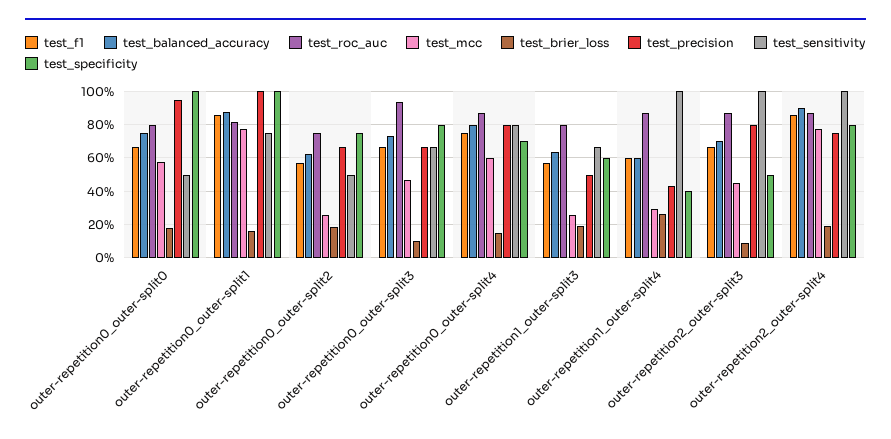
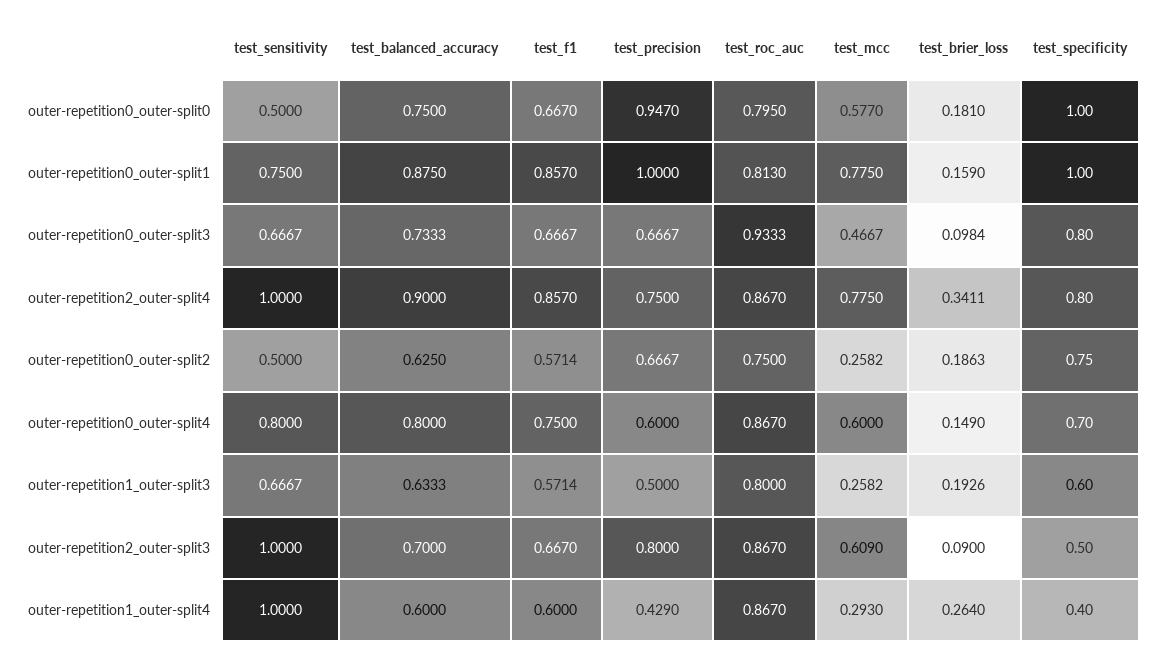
  {
    "test_f1": {
      "outer-repetition0_outer-split0": 0.667,
      "outer-repetition0_outer-split1": 0.857,
      "outer-repetition0_outer-split2": 0.5714,
      "outer-repetition0_outer-split3": 0.6667,
      "outer-repetition0_outer-split4": 0.75,
      "outer-repetition1_outer-split3": 0.5714,
      "outer-repetition1_outer-split4": 0.6,
      "outer-repetition2_outer-split3": 0.667,
      "outer-repetition2_outer-split4": 0.857
    },
    "test_balanced_accuracy": {
      "outer-repetition0_outer-split0": 0.75,
      "outer-repetition0_outer-split1": 0.875,
      "outer-repetition0_outer-split2": 0.625,
      "outer-repetition0_outer-split3": 0.7333,
      "outer-repetition0_outer-split4": 0.8,
      "outer-repetition1_outer-split3": 0.6333,
      "outer-repetition1_outer-split4": 0.6,
      "outer-repetition2_outer-split3": 0.7,
      "outer-repetition2_outer-split4": 0.9
    },
    "test_roc_auc": {
      "outer-repetition0_outer-split0": 0.795,
      "outer-repetition0_outer-split1": 0.813,
      "outer-repetition0_outer-split2": 0.75,
      "outer-repetition0_outer-split3": 0.9333,
      "outer-repetition0_outer-split4": 0.867,
      "outer-repetition1_outer-split3": 0.8,
      "outer-repetition1_outer-split4": 0.867,
      "outer-repetition2_outer-split3": 0.867,
      "outer-repetition2_outer-split4": 0.867
    },
    "test_mcc": {
      "outer-repetition0_outer-split0": 0.577,
      "outer-repetition0_outer-split1": 0.775,
      "outer-repetition0_outer-split2": 0.2582,
      "outer-repetition0_outer-split3": 0.4667,
      "outer-repetition0_outer-split4": 0.6,
      "outer-repetition1_outer-split3": 0.2582,
      "outer-repetition1_outer-split4": 0.293,
-     "outer-repetition2_outer-split3": 0.45,
+     "outer-repetition2_outer-split3": 0.609,
      "outer-repetition2_outer-split4": 0.775
    },
    "test_brier_loss": {
      "outer-repetition0_outer-split0": 0.181,
      "outer-repetition0_outer-split1": 0.159,
      "outer-repetition0_outer-split2": 0.1863,
      "outer-repetition0_outer-split3": 0.0984,
      "outer-repetition0_outer-split4": 0.149,
      "outer-repetition1_outer-split3": 0.1926,
      "outer-repetition1_outer-split4": 0.264,
      "outer-repetition2_outer-split3": 0.09,
-     "outer-repetition2_outer-split4": 0.2
+     "outer-repetition2_outer-split4": 0.3411
    },
    "test_precision": {
      "outer-repetition0_outer-split0": 0.947,
      "outer-repetition0_outer-split1": 1,
      "outer-repetition0_outer-split2": 0.6667,
      "outer-repetition0_outer-split3": 0.6667,
-     "outer-repetition0_outer-split4": 0.8,
+     "outer-repetition0_outer-split4": 0.6,
      "outer-repetition1_outer-split3": 0.5,
      "outer-repetition1_outer-split4": 0.429,
      "outer-repetition2_outer-split3": 0.8,
      "outer-repetition2_outer-split4": 0.75
    },
    "test_sensitivity": {
      "outer-repetition0_outer-split0": 0.5,
      "outer-repetition0_outer-split1": 0.75,
      "outer-repetition0_outer-split2": 0.5,
      "outer-repetition0_outer-split3": 0.6667,
      "outer-repetition0_outer-split4": 0.8,
      "outer-repetition1_outer-split3": 0.6667,
      "outer-repetition1_outer-split4": 1,
      "outer-repetition2_outer-split3": 1,
      "outer-repetition2_outer-split4": 1
    },
    "test_specificity": {
      "outer-repetition0_outer-split0": 1,
      "outer-repetition0_outer-split1": 1,
      "outer-repetition0_outer-split2": 0.75,
      "outer-repetition0_outer-split3": 0.8,
      "outer-repetition0_outer-split4": 0.7,
      "outer-repetition1_outer-split3": 0.6,
      "outer-repetition1_outer-split4": 0.4,
      "outer-repetition2_outer-split3": 0.5,
      "outer-repetition2_outer-split4": 0.8
    }
  }

